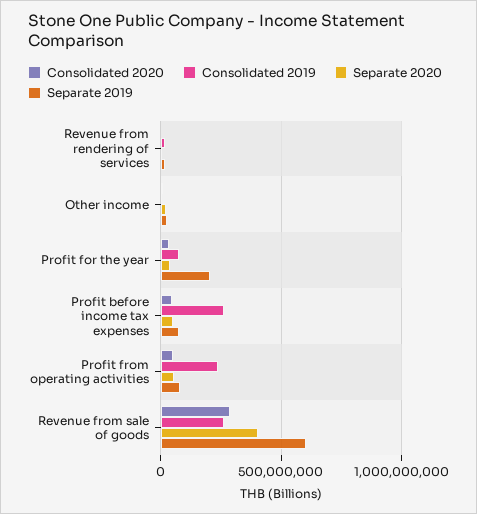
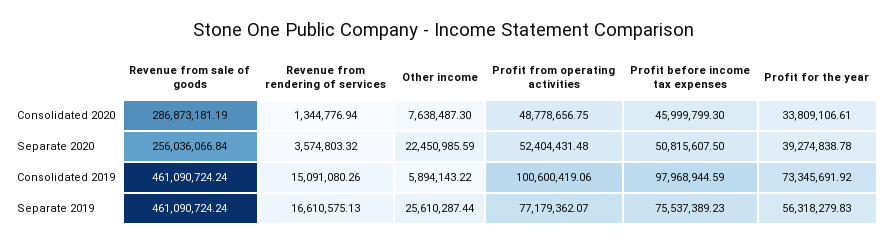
  {
    "Consolidated 2020": {
      "Revenue from rendering of services": 1344776.94,
      "Other income": 7638487.3,
      "Profit for the year": 33809106.61,
      "Profit before income tax expenses": 45999799.3,
      "Profit from operating activities": 48778656.75,
      "Revenue from sale of goods": 286873181.19
    },
    "Consolidated 2019": {
      "Revenue from rendering of services": 15091080.26,
      "Other income": 5894143.22,
      "Profit for the year": 73345691.92,
-     "Profit before income tax expenses": 250000000,
+     "Profit before income tax expenses": 97968944.59,
-     "Profit from operating activities": 250000000,
+     "Profit from operating activities": 100600419.06,
-     "Revenue from sale of goods": 250000000
+     "Revenue from sale of goods": 461090724.24
    },
    "Separate 2020": {
      "Revenue from rendering of services": 3574803.32,
      "Other income": 22450985.59,
      "Profit for the year": 39274838.78,
      "Profit before income tax expenses": 50815607.5,
      "Profit from operating activities": 52404431.48,
-     "Revenue from sale of goods": 400000000
+     "Revenue from sale of goods": 256036066.84
    },
    "Separate 2019": {
      "Revenue from rendering of services": 16610575.13,
      "Other income": 25610287.44,
-     "Profit for the year": 200000000,
+     "Profit for the year": 56318279.83,
      "Profit before income tax expenses": 75537389.23,
      "Profit from operating activities": 77179362.07,
-     "Revenue from sale of goods": 600000000
+     "Revenue from sale of goods": 461090724.24
    }
  }

